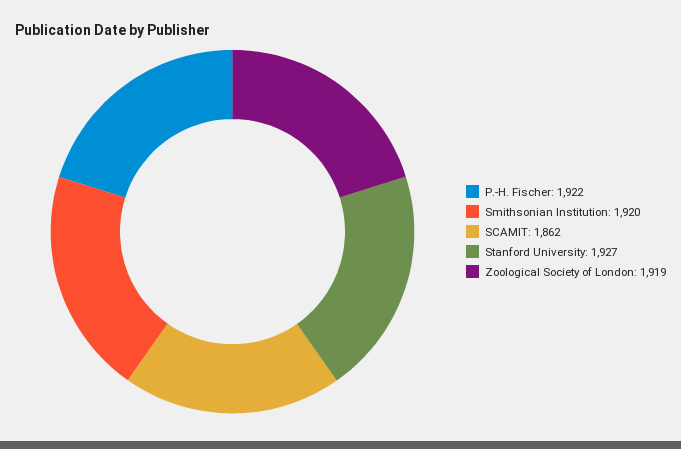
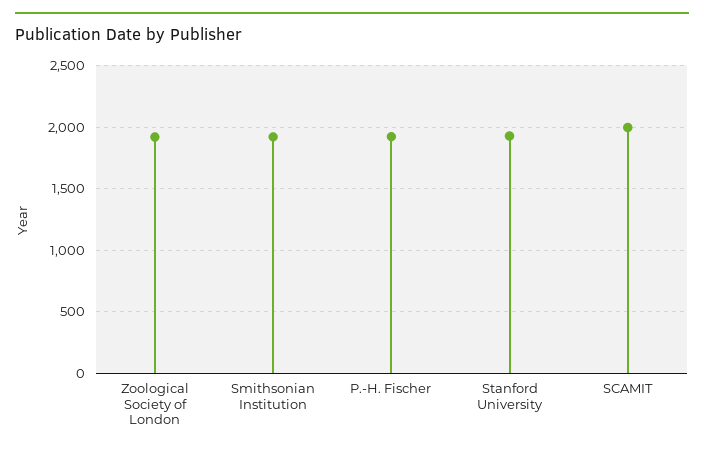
  {
    "P.-H. Fischer": 1922,
    "Smithsonian Institution": 1920,
-   "SCAMIT": 1862,
+   "SCAMIT": 2000,
    "Stanford University": 1927,
    "Zoological Society of London": 1919
  }

